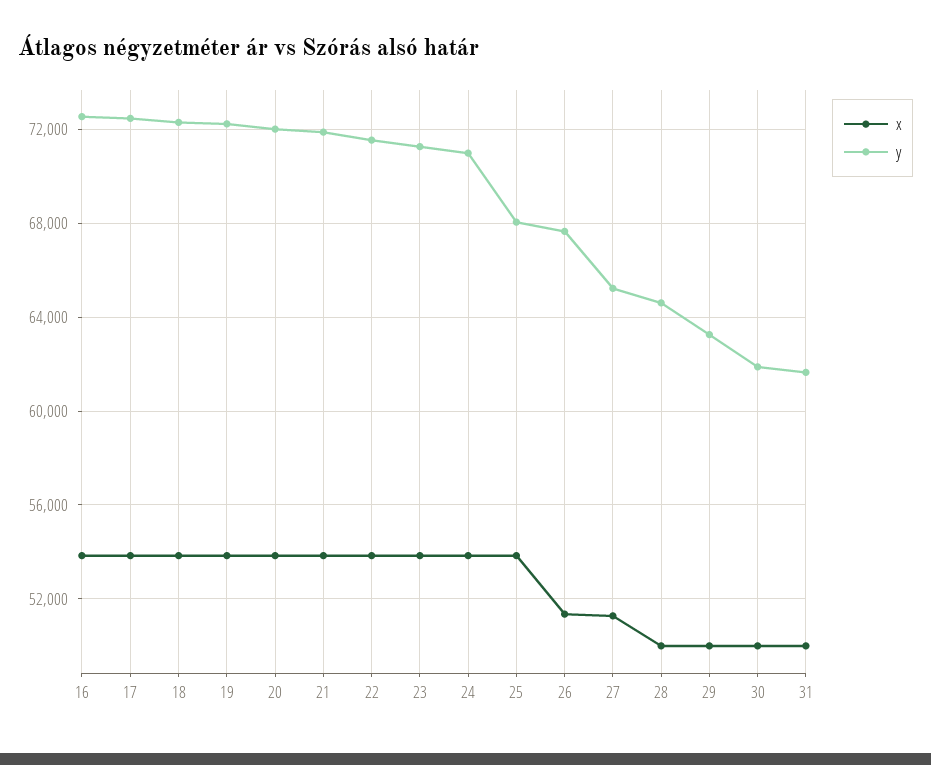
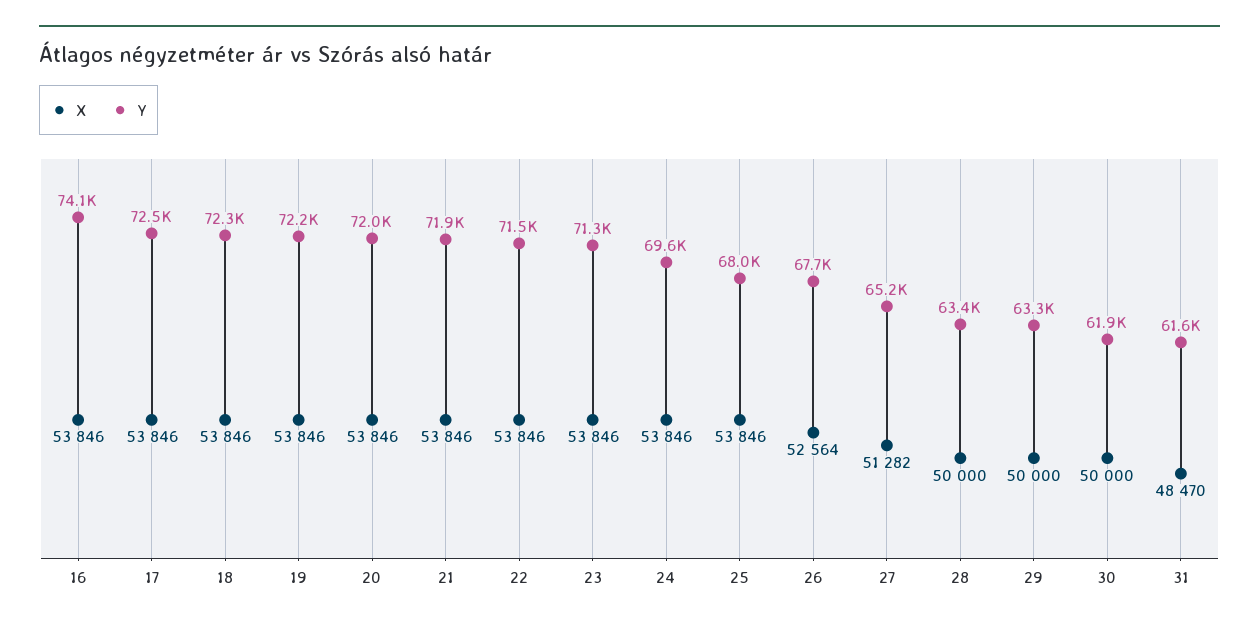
  {
    "x": {
      "16": 53846,
      "17": 53846,
      "18": 53846,
      "19": 53846,
      "20": 53846,
      "21": 53846,
      "22": 53846,
      "23": 53846,
      "24": 53846,
      "25": 53846,
-     "26": 51500,
+     "26": 52564,
      "27": 51282,
      "28": 50000,
      "29": 50000,
      "30": 50000,
-     "31": 50000
+     "31": 48470
    },
    "y": {
-     "16": 72500,
+     "16": 74100,
      "17": 72500,
      "18": 72300,
      "19": 72200,
      "20": 72000,
      "21": 71900,
      "22": 71500,
      "23": 71300,
-     "24": 71000,
+     "24": 69600,
      "25": 68000,
      "26": 67700,
      "27": 65200,
-     "28": 64500,
+     "28": 63400,
      "29": 63300,
      "30": 61900,
      "31": 61600
    }
  }

